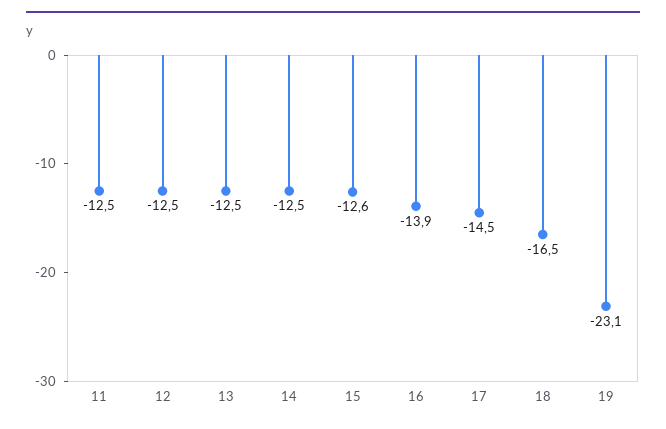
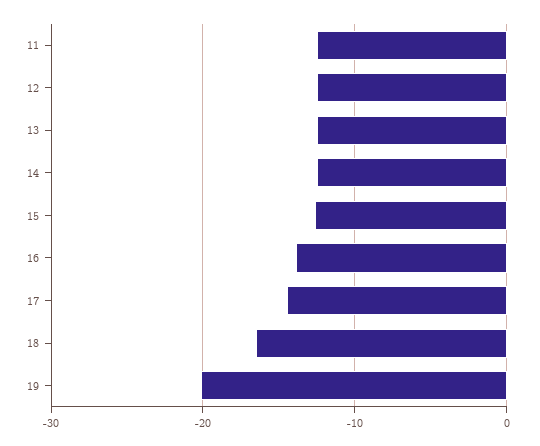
  {
    "11": -12.5,
    "12": -12.5,
    "13": -12.5,
    "14": -12.5,
    "15": -12.6,
    "16": -13.9,
    "17": -14.5,
    "18": -16.5,
-   "19": -23.1
+   "19": -20
  }

